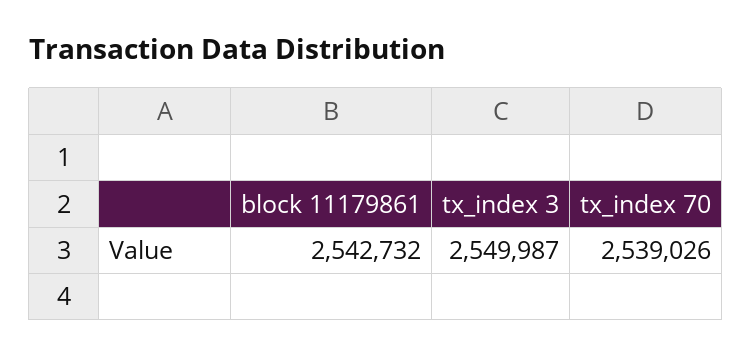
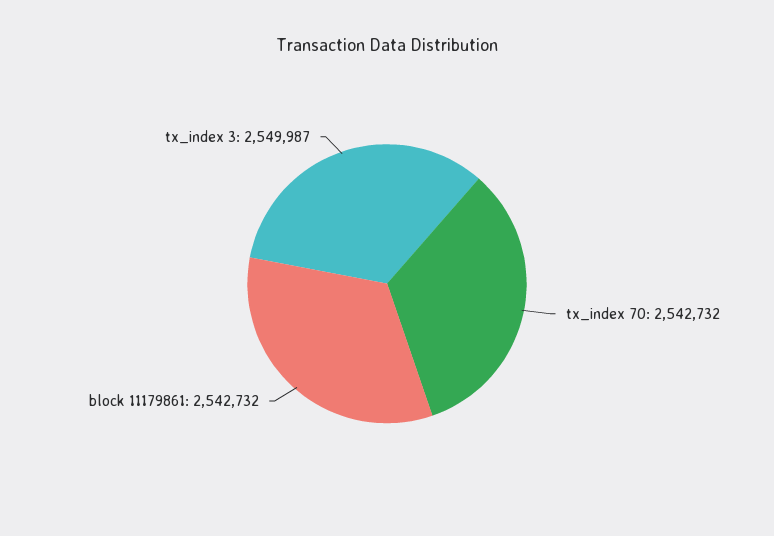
  {
    "block 11179861": 2542732,
    "tx_index 3": 2549987,
-   "tx_index 70": 2539026
+   "tx_index 70": 2542732
  }

